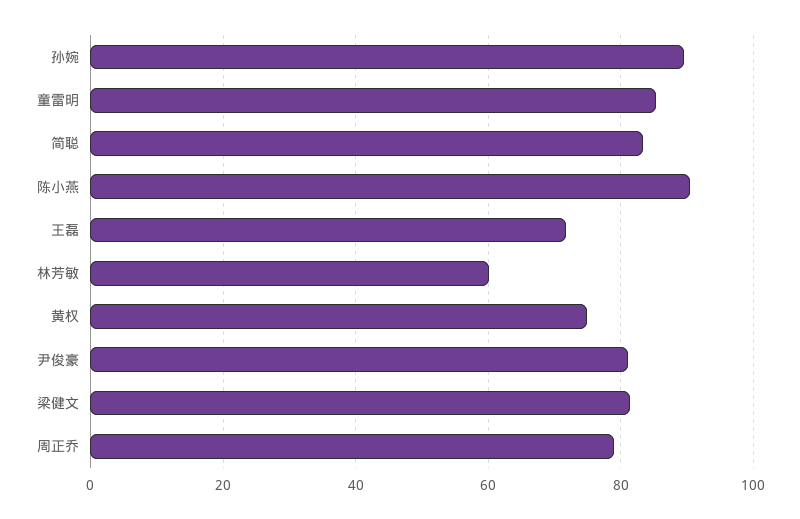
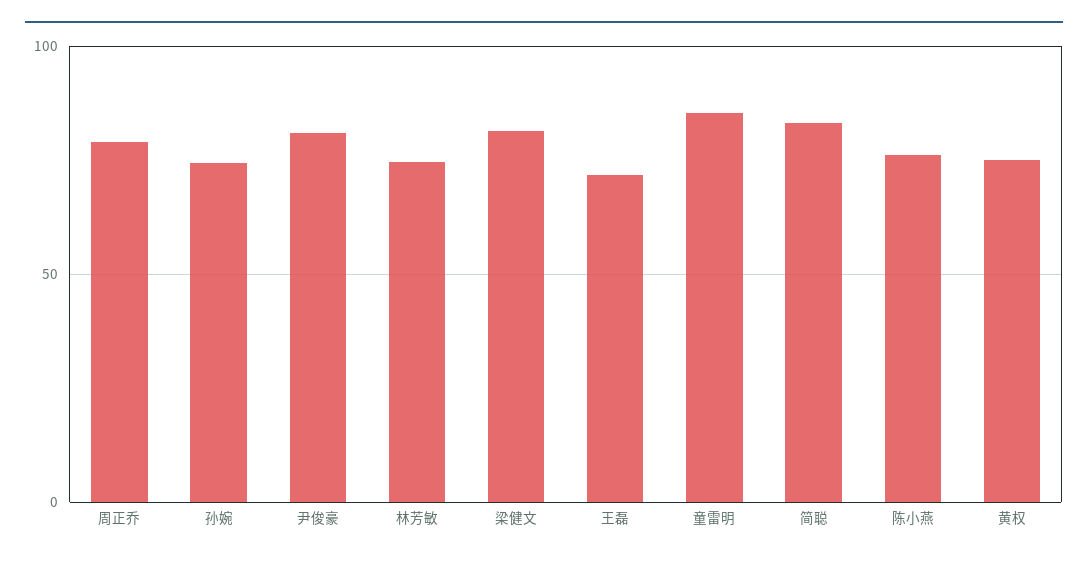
  {
-   "孙婉": 90,
+   "孙婉": 75,
    "童雷明": 86,
    "简聪": 84,
-   "陈小燕": 90,
+   "陈小燕": 75,
    "王磊": 72,
-   "林芳敏": 60,
+   "林芳敏": 75,
    "黄权": 74,
    "尹俊豪": 82,
    "梁健文": 82,
    "周正乔": 80
  }

